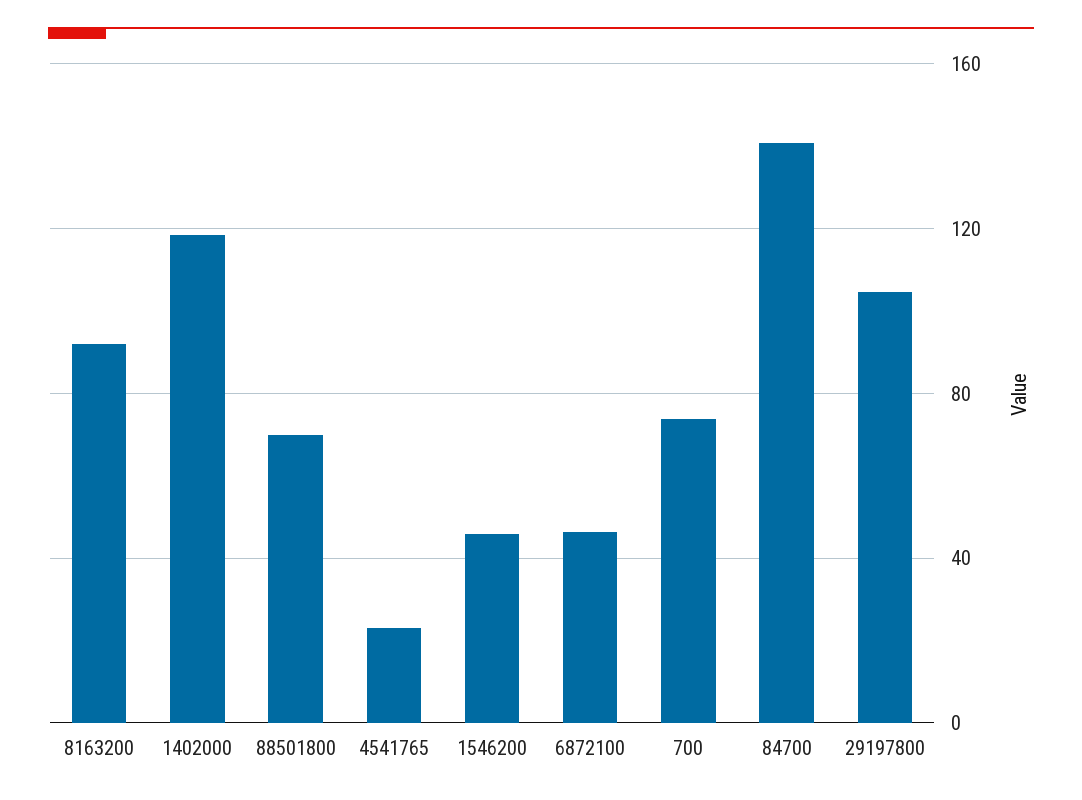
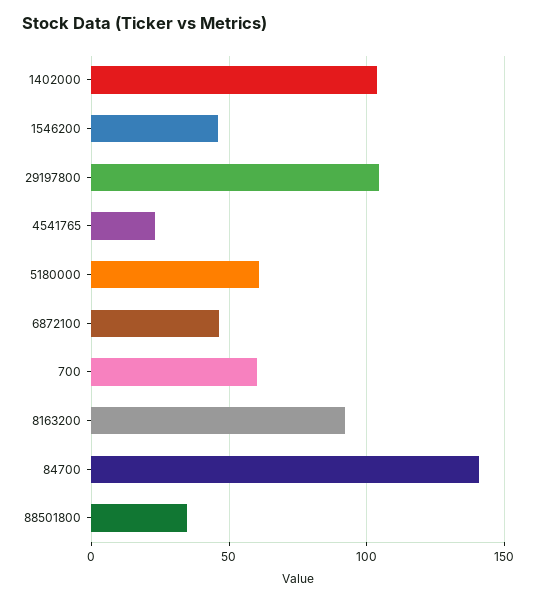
  {
    "8163200": 90,
-   "1402000": 120,
+   "1402000": 105,
-   "88501800": 70,
+   "88501800": 35,
    "4541765": 25,
    "1546200": 45,
    "6872100": 45,
-   "700": 75,
+   "700": 60,
    "84700": 140,
-   "29197800": 105
+   "29197800": 105,
+   "5180000": 60
  }

